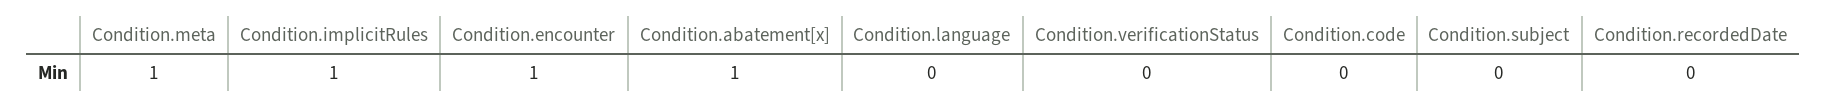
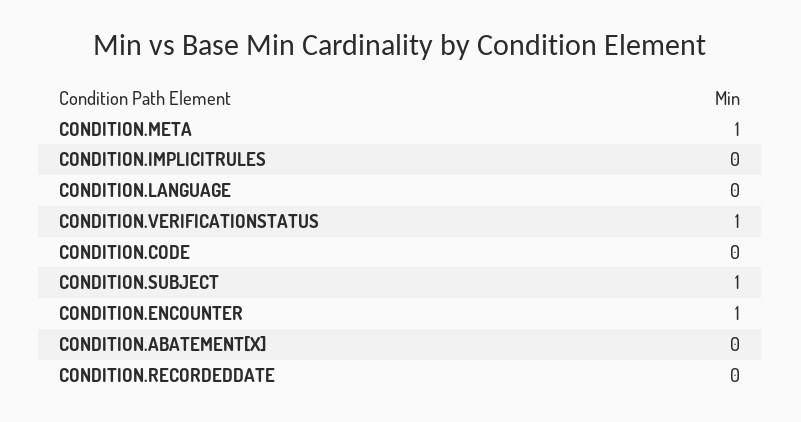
  {
    "Condition.meta": 1,
-   "Condition.implicitRules": 1,
+   "Condition.implicitRules": 0,
    "Condition.encounter": 1,
-   "Condition.abatement[x]": 1,
+   "Condition.abatement[x]": 0,
    "Condition.language": 0,
-   "Condition.verificationStatus": 0,
+   "Condition.verificationStatus": 1,
    "Condition.code": 0,
-   "Condition.subject": 0,
+   "Condition.subject": 1,
    "Condition.recordedDate": 0
  }

